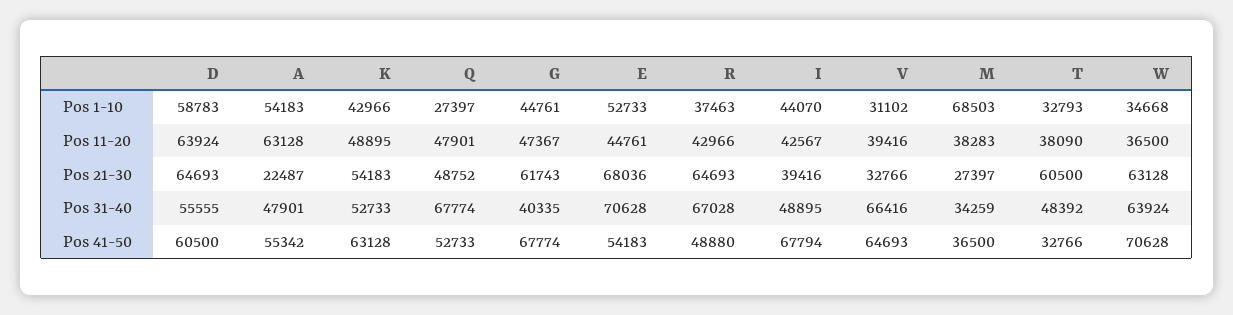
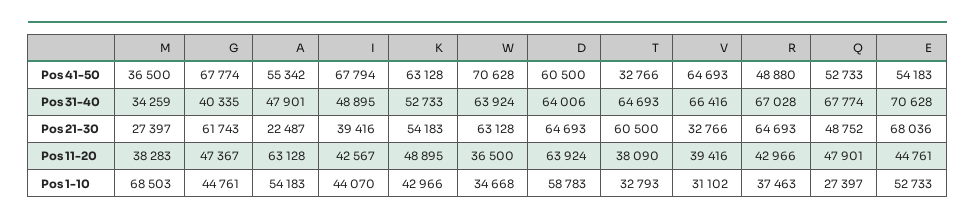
  {
    "D": {
      "Pos 1-10": 58783,
      "Pos 11-20": 63924,
      "Pos 21-30": 64693,
-     "Pos 31-40": 55555,
+     "Pos 31-40": 64006,
      "Pos 41-50": 60500
    },
    "A": {
      "Pos 1-10": 54183,
      "Pos 11-20": 63128,
      "Pos 21-30": 22487,
      "Pos 31-40": 47901,
      "Pos 41-50": 55342
    },
    "K": {
      "Pos 1-10": 42966,
      "Pos 11-20": 48895,
      "Pos 21-30": 54183,
      "Pos 31-40": 52733,
      "Pos 41-50": 63128
    },
    "Q": {
      "Pos 1-10": 27397,
      "Pos 11-20": 47901,
      "Pos 21-30": 48752,
      "Pos 31-40": 67774,
      "Pos 41-50": 52733
    },
    "G": {
      "Pos 1-10": 44761,
      "Pos 11-20": 47367,
      "Pos 21-30": 61743,
      "Pos 31-40": 40335,
      "Pos 41-50": 67774
    },
    "E": {
      "Pos 1-10": 52733,
      "Pos 11-20": 44761,
      "Pos 21-30": 68036,
      "Pos 31-40": 70628,
      "Pos 41-50": 54183
    },
    "R": {
      "Pos 1-10": 37463,
      "Pos 11-20": 42966,
      "Pos 21-30": 64693,
      "Pos 31-40": 67028,
      "Pos 41-50": 48880
    },
    "I": {
      "Pos 1-10": 44070,
      "Pos 11-20": 42567,
      "Pos 21-30": 39416,
      "Pos 31-40": 48895,
      "Pos 41-50": 67794
    },
    "V": {
      "Pos 1-10": 31102,
      "Pos 11-20": 39416,
      "Pos 21-30": 32766,
      "Pos 31-40": 66416,
      "Pos 41-50": 64693
    },
    "M": {
      "Pos 1-10": 68503,
      "Pos 11-20": 38283,
      "Pos 21-30": 27397,
      "Pos 31-40": 34259,
      "Pos 41-50": 36500
    },
    "T": {
      "Pos 1-10": 32793,
      "Pos 11-20": 38090,
      "Pos 21-30": 60500,
-     "Pos 31-40": 48392,
+     "Pos 31-40": 64693,
      "Pos 41-50": 32766
    },
    "W": {
      "Pos 1-10": 34668,
      "Pos 11-20": 36500,
      "Pos 21-30": 63128,
      "Pos 31-40": 63924,
      "Pos 41-50": 70628
    }
  }

